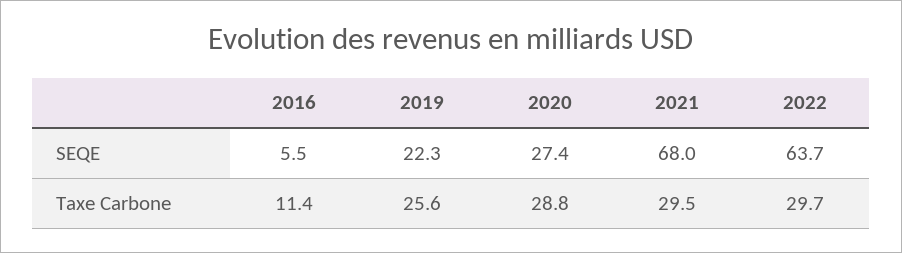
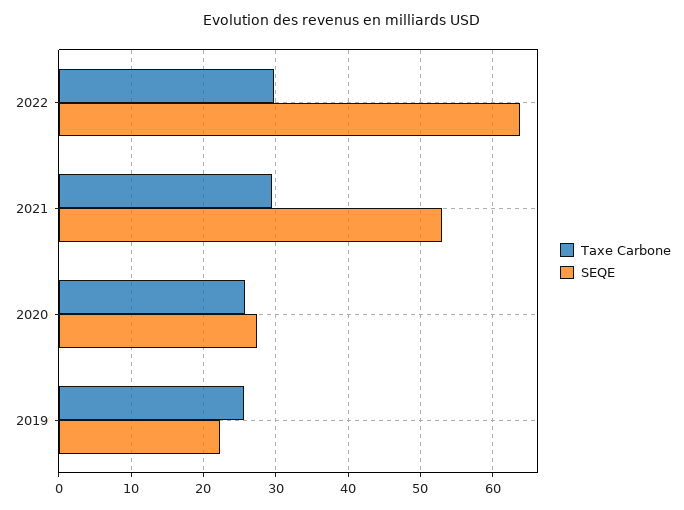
  {
    "SEQE": {
-     "2016": 5.5,
      "2019": 22.3,
      "2020": 27.4,
-     "2021": 68,
+     "2021": 53,
      "2022": 63.7
    },
    "Taxe Carbone": {
-     "2016": 11.4,
      "2019": 25.6,
-     "2020": 28.8,
+     "2020": 26,
      "2021": 29.5,
      "2022": 29.7
    }
  }

